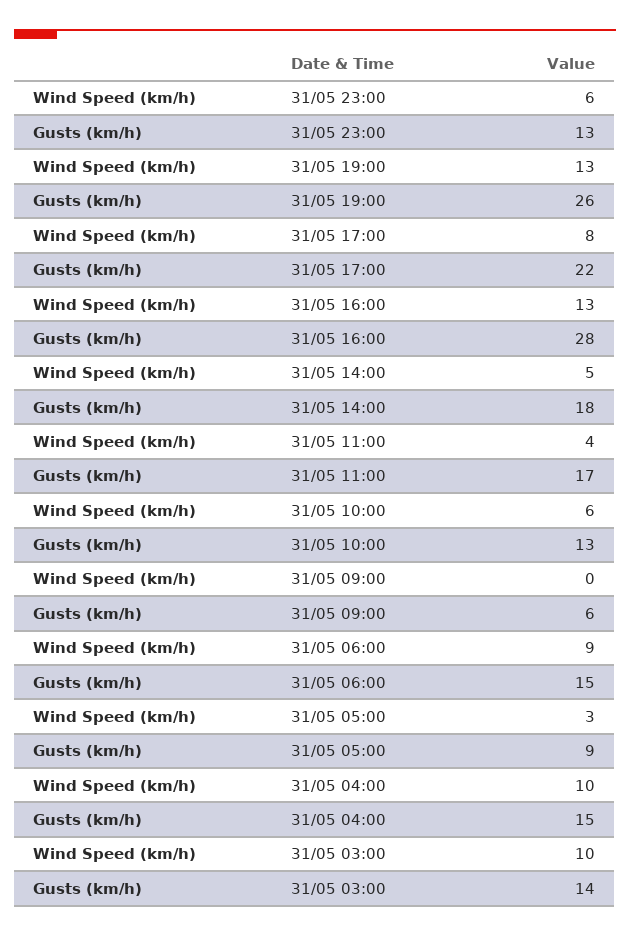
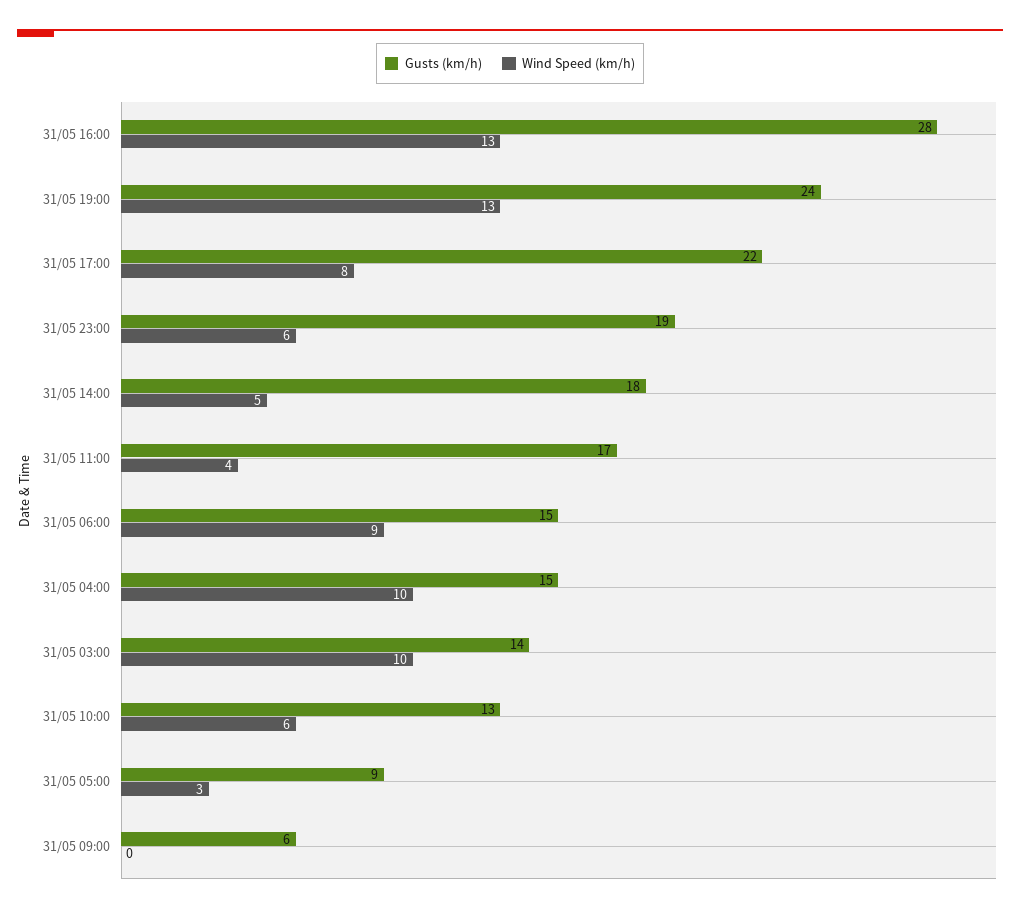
  {
    "Wind Speed (km/h)": {
      "31/05 23:00": 6,
      "31/05 19:00": 13,
      "31/05 17:00": 8,
      "31/05 16:00": 13,
      "31/05 14:00": 5,
      "31/05 11:00": 4,
      "31/05 10:00": 6,
      "31/05 09:00": 0,
      "31/05 06:00": 9,
      "31/05 05:00": 3,
      "31/05 04:00": 10,
      "31/05 03:00": 10
    },
    "Gusts (km/h)": {
-     "31/05 23:00": 13,
+     "31/05 23:00": 19,
-     "31/05 19:00": 26,
+     "31/05 19:00": 24,
      "31/05 17:00": 22,
      "31/05 16:00": 28,
      "31/05 14:00": 18,
      "31/05 11:00": 17,
      "31/05 10:00": 13,
      "31/05 09:00": 6,
      "31/05 06:00": 15,
      "31/05 05:00": 9,
      "31/05 04:00": 15,
      "31/05 03:00": 14
    }
  }

